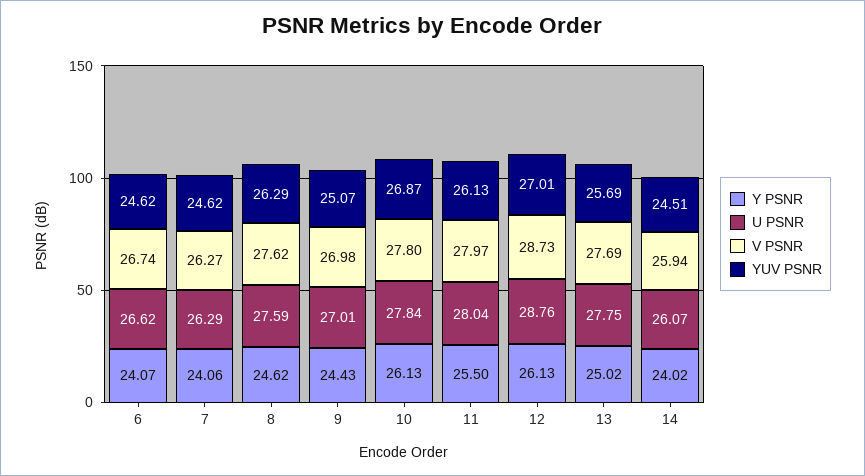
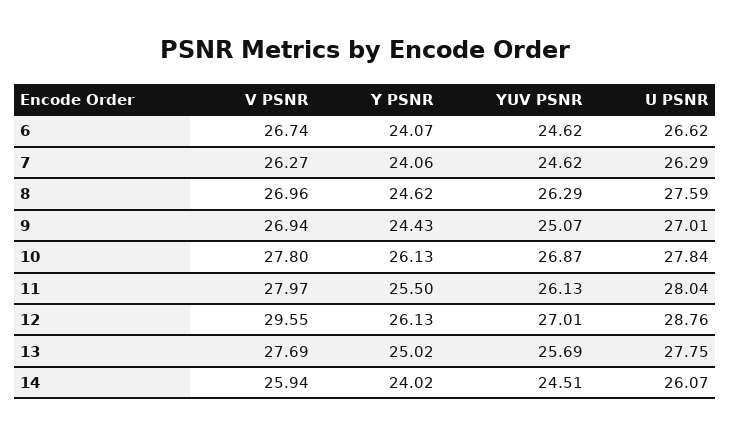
  {
    "Y PSNR": {
      "6": 24.07,
      "7": 24.06,
      "8": 24.62,
      "9": 24.43,
      "10": 26.13,
      "11": 25.5,
      "12": 26.13,
      "13": 25.02,
      "14": 24.02
    },
    "U PSNR": {
      "6": 26.62,
      "7": 26.29,
      "8": 27.59,
      "9": 27.01,
      "10": 27.84,
      "11": 28.04,
      "12": 28.76,
      "13": 27.75,
      "14": 26.07
    },
    "V PSNR": {
      "6": 26.74,
      "7": 26.27,
-     "8": 27.62,
+     "8": 26.96,
-     "9": 26.98,
+     "9": 26.94,
      "10": 27.8,
      "11": 27.97,
-     "12": 28.73,
+     "12": 29.55,
      "13": 27.69,
      "14": 25.94
    },
    "YUV PSNR": {
      "6": 24.62,
      "7": 24.62,
      "8": 26.29,
      "9": 25.07,
      "10": 26.87,
      "11": 26.13,
      "12": 27.01,
      "13": 25.69,
      "14": 24.51
    }
  }

